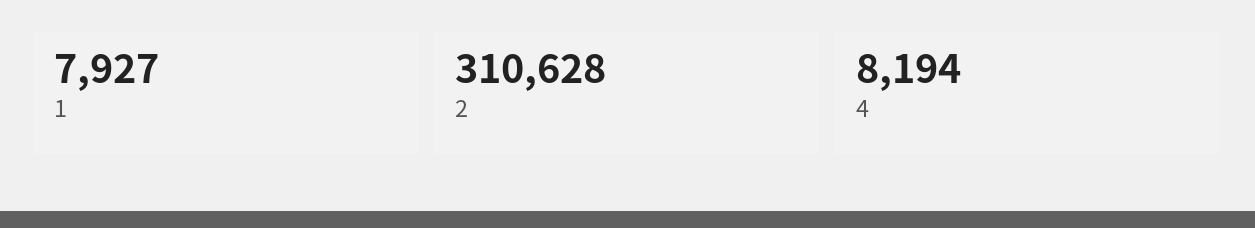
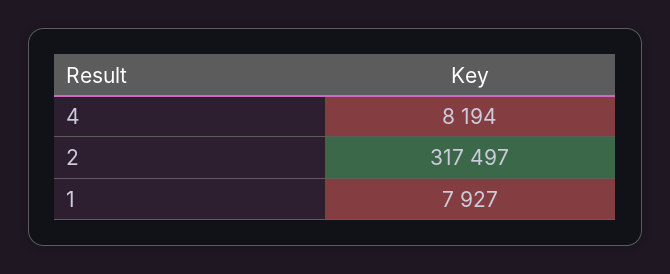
  {
    "1": 7927,
-   "2": 310628,
+   "2": 317497,
    "4": 8194
  }

